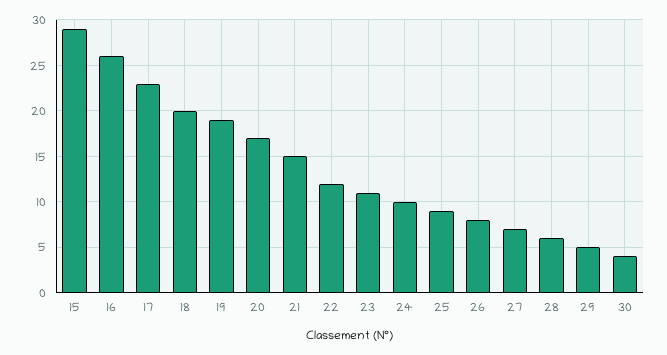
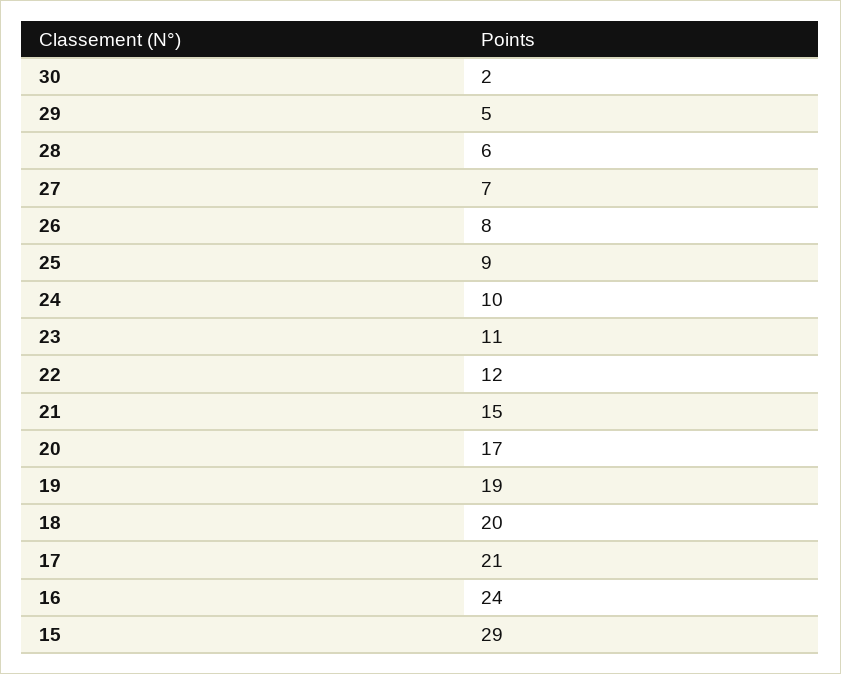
  {
    "15": 29,
-   "16": 26,
+   "16": 24,
-   "17": 23,
+   "17": 21,
    "18": 20,
    "19": 19,
    "20": 17,
    "21": 15,
    "22": 12,
    "23": 11,
    "24": 10,
    "25": 9,
    "26": 8,
    "27": 7,
    "28": 6,
    "29": 5,
-   "30": 4
+   "30": 2
  }

